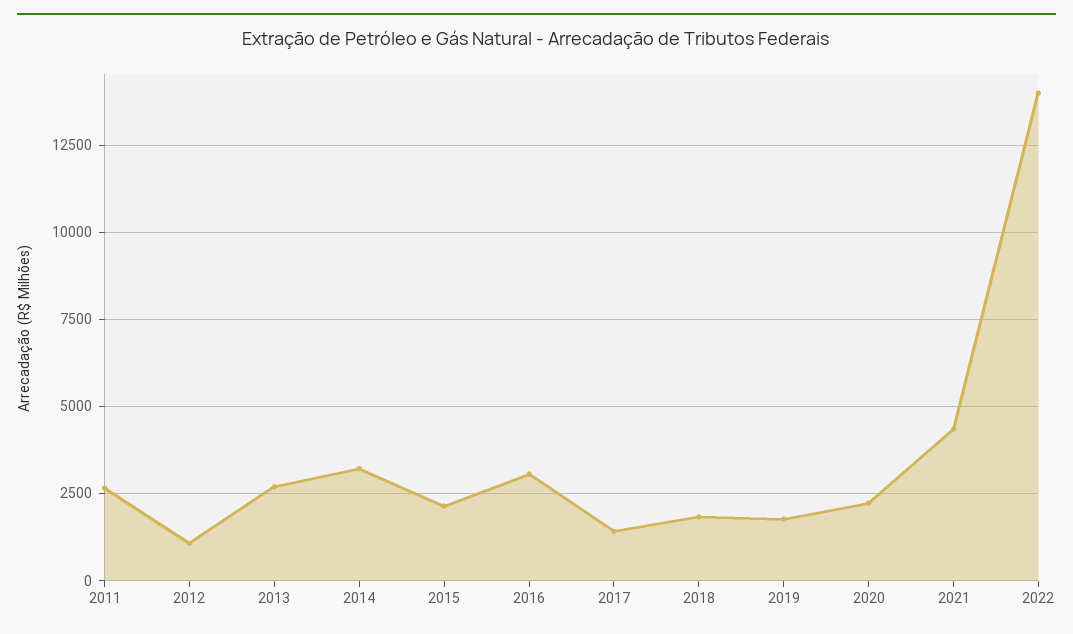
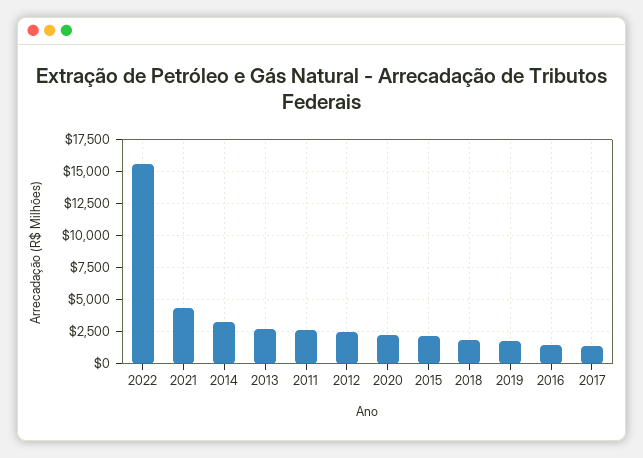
  {
    "2011": 2750,
-   "2012": 1000,
+   "2012": 2500,
    "2013": 2750,
    "2014": 3250,
    "2015": 2250,
-   "2016": 3000,
+   "2016": 1500,
    "2017": 1500,
    "2018": 1750,
    "2019": 1750,
    "2020": 2250,
    "2021": 4250,
-   "2022": 14000
+   "2022": 15500
  }

